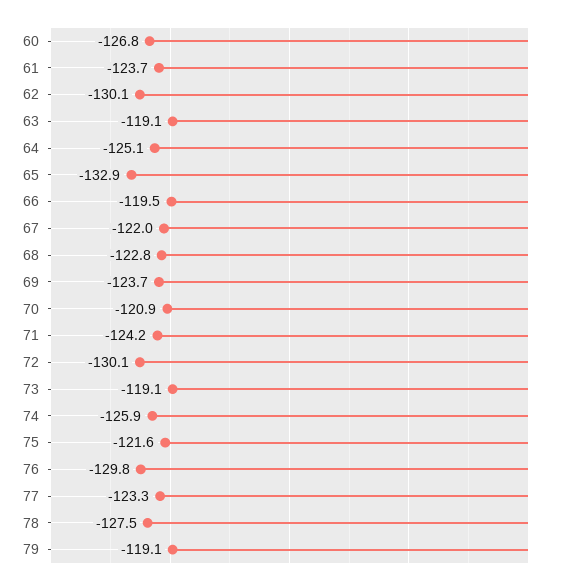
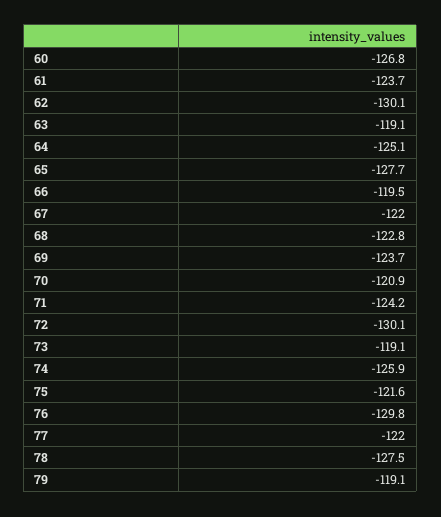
  {
    "60": -126.8,
    "61": -123.7,
    "62": -130.1,
    "63": -119.1,
    "64": -125.1,
-   "65": -132.9,
+   "65": -127.7,
    "66": -119.5,
    "67": -122,
    "68": -122.8,
    "69": -123.7,
    "70": -120.9,
    "71": -124.2,
    "72": -130.1,
    "73": -119.1,
    "74": -125.9,
    "75": -121.6,
    "76": -129.8,
-   "77": -123.3,
+   "77": -122,
    "78": -127.5,
    "79": -119.1
  }

